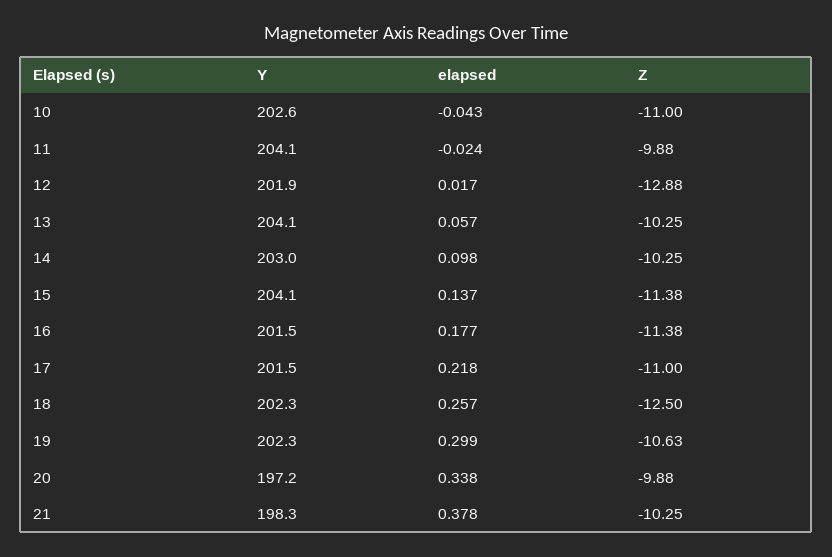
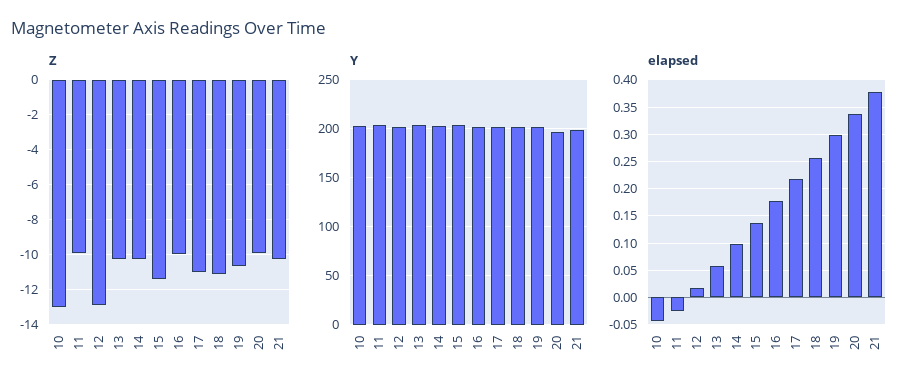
  {
    "Y": {
      "10": 202.6,
      "11": 204.1,
      "12": 201.9,
      "13": 204.1,
      "14": 203,
      "15": 204.1,
      "16": 201.5,
      "17": 201.5,
      "18": 202.3,
      "19": 202.3,
      "20": 197.2,
      "21": 198.3
    },
    "elapsed": {
      "10": -0.043,
      "11": -0.024,
      "12": 0.017,
      "13": 0.057,
      "14": 0.098,
      "15": 0.137,
      "16": 0.177,
      "17": 0.218,
      "18": 0.257,
      "19": 0.299,
      "20": 0.338,
      "21": 0.378
    },
    "Z": {
-     "10": -11,
+     "10": -13,
      "11": -9.88,
      "12": -12.88,
      "13": -10.25,
      "14": -10.25,
      "15": -11.38,
-     "16": -11.38,
+     "16": -10,
      "17": -11,
-     "18": -12.5,
+     "18": -11,
      "19": -10.63,
      "20": -9.88,
      "21": -10.25
    }
  }

